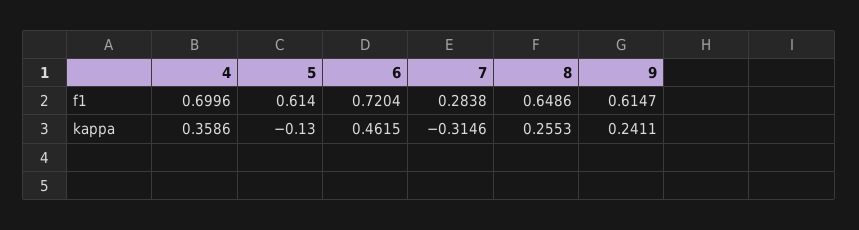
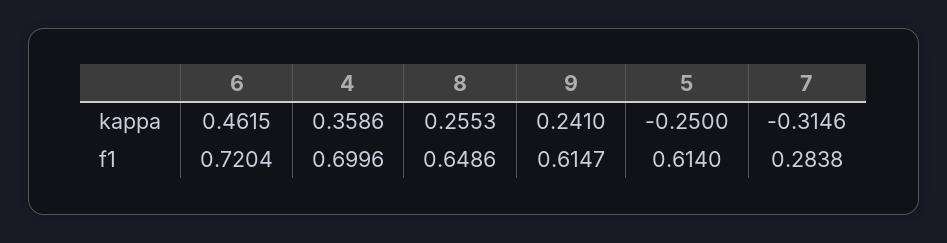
  {
    "4": {
      "f1": 0.6996,
      "kappa": 0.3586
    },
    "5": {
      "f1": 0.614,
-     "kappa": -0.13
+     "kappa": -0.25
    },
    "6": {
      "f1": 0.7204,
      "kappa": 0.4615
    },
    "7": {
      "f1": 0.2838,
      "kappa": -0.3146
    },
    "8": {
      "f1": 0.6486,
      "kappa": 0.2553
    },
    "9": {
      "f1": 0.6147,
-     "kappa": 0.2411
+     "kappa": 0.241
    }
  }

